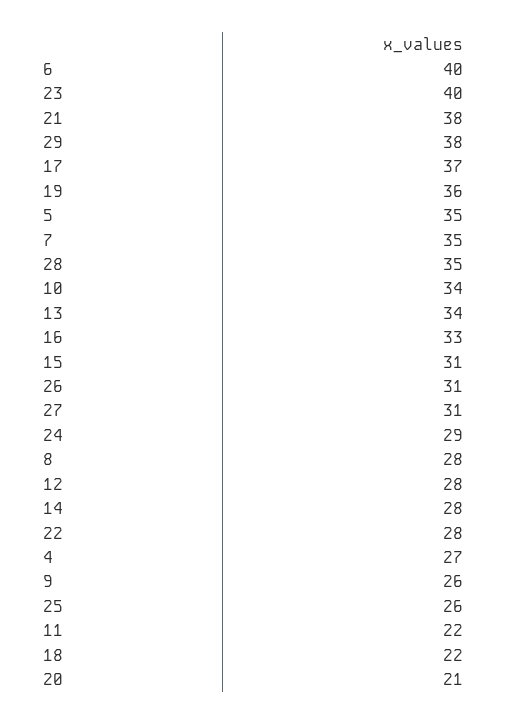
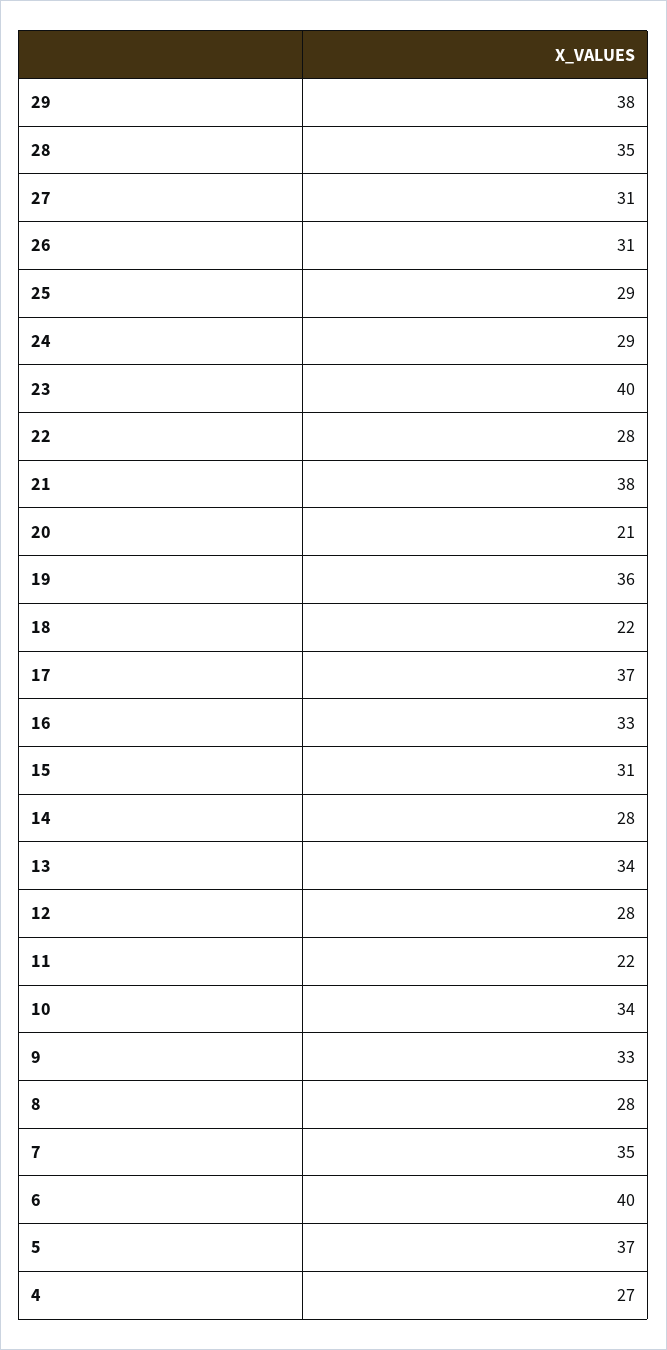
  {
    "6": 40,
    "23": 40,
    "21": 38,
    "29": 38,
    "17": 37,
    "19": 36,
-   "5": 35,
+   "5": 37,
    "7": 35,
    "28": 35,
    "10": 34,
    "13": 34,
    "16": 33,
    "15": 31,
    "26": 31,
    "27": 31,
    "24": 29,
    "8": 28,
    "12": 28,
    "14": 28,
    "22": 28,
    "4": 27,
-   "9": 26,
+   "9": 33,
-   "25": 26,
+   "25": 29,
    "11": 22,
    "18": 22,
    "20": 21
  }

